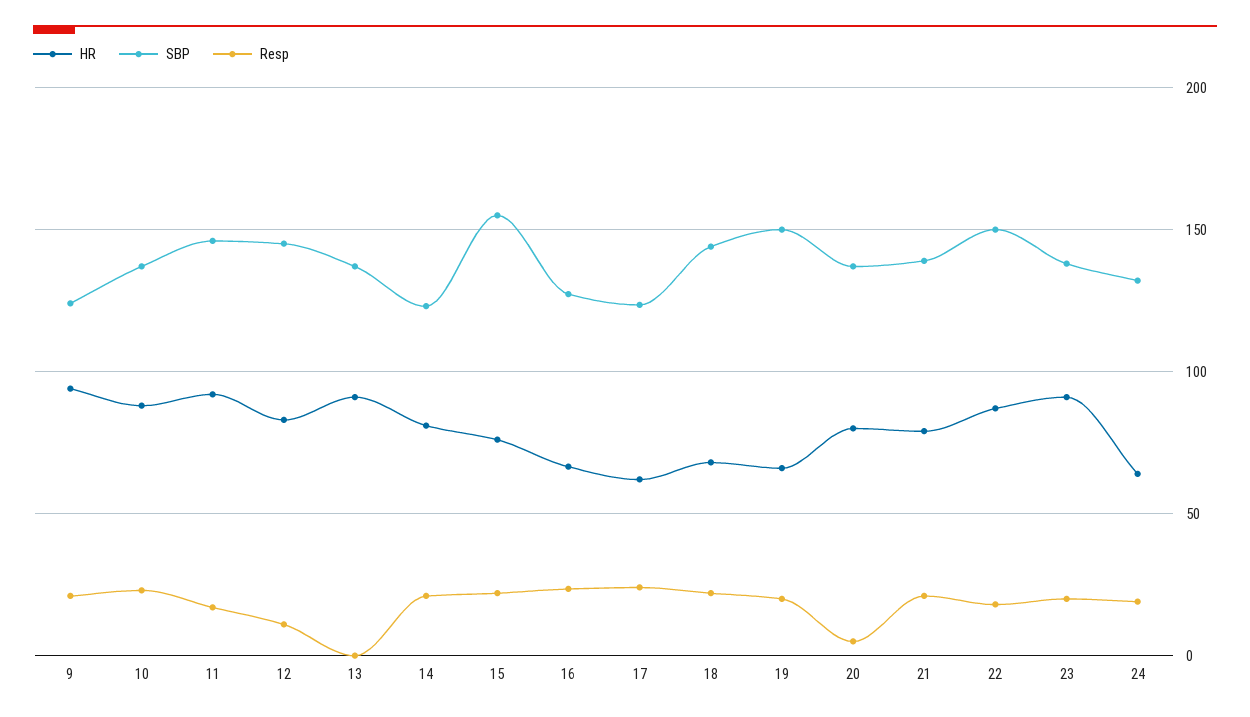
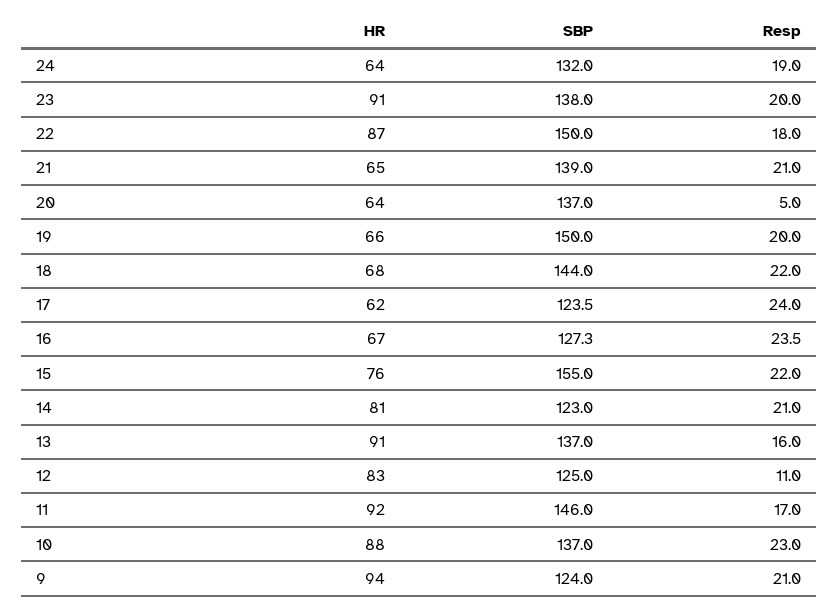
  {
    "HR": {
      "9": 94,
      "10": 88,
      "11": 92,
      "12": 83,
      "13": 91,
      "14": 81,
      "15": 76,
      "16": 67,
      "17": 62,
      "18": 68,
      "19": 66,
-     "20": 80,
+     "20": 64,
-     "21": 80,
+     "21": 65,
      "22": 87,
      "23": 91,
      "24": 64
    },
    "SBP": {
      "9": 124,
      "10": 137,
      "11": 146,
-     "12": 145,
+     "12": 125,
      "13": 137,
      "14": 123,
      "15": 155,
      "16": 127.3,
      "17": 123.5,
      "18": 144,
      "19": 150,
      "20": 137,
      "21": 139,
      "22": 150,
      "23": 138,
      "24": 132
    },
    "Resp": {
      "9": 21,
      "10": 23,
      "11": 17,
      "12": 11,
-     "13": 0,
+     "13": 16,
      "14": 21,
      "15": 22,
      "16": 23.5,
      "17": 24,
      "18": 22,
      "19": 20,
      "20": 5,
      "21": 21,
      "22": 18,
      "23": 20,
      "24": 19
    }
  }

